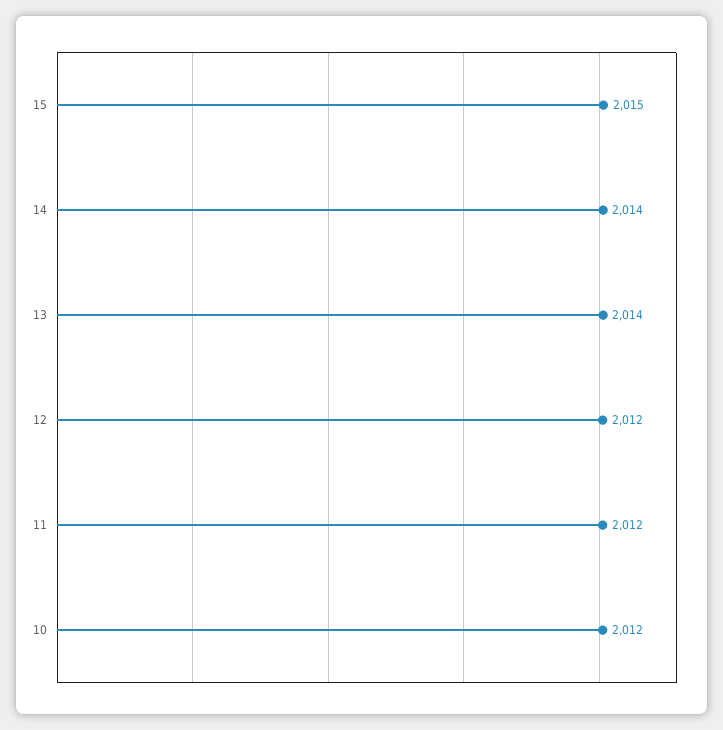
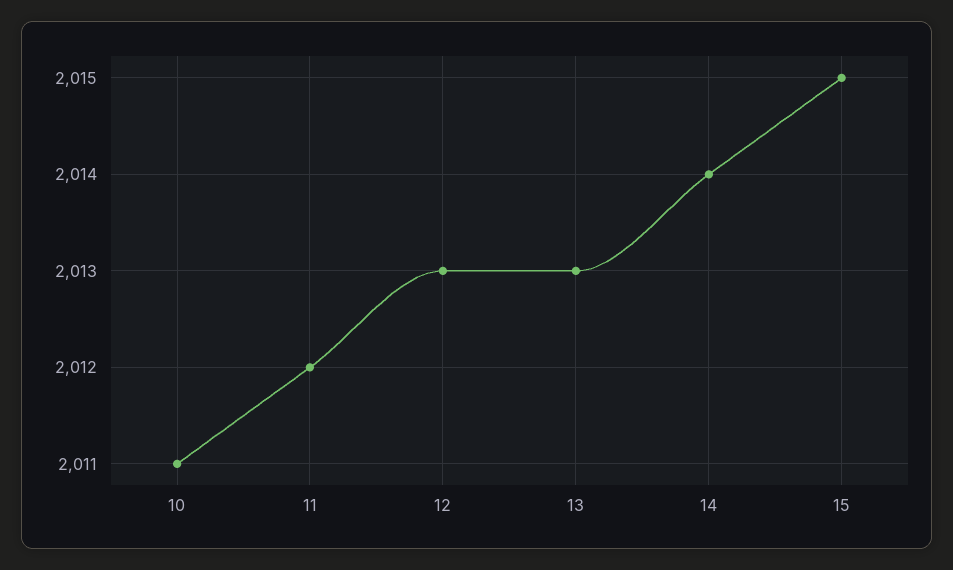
  {
    "15": 2015,
    "14": 2014,
-   "13": 2014,
+   "13": 2013,
-   "12": 2012,
+   "12": 2013,
    "11": 2012,
-   "10": 2012
+   "10": 2011
  }

